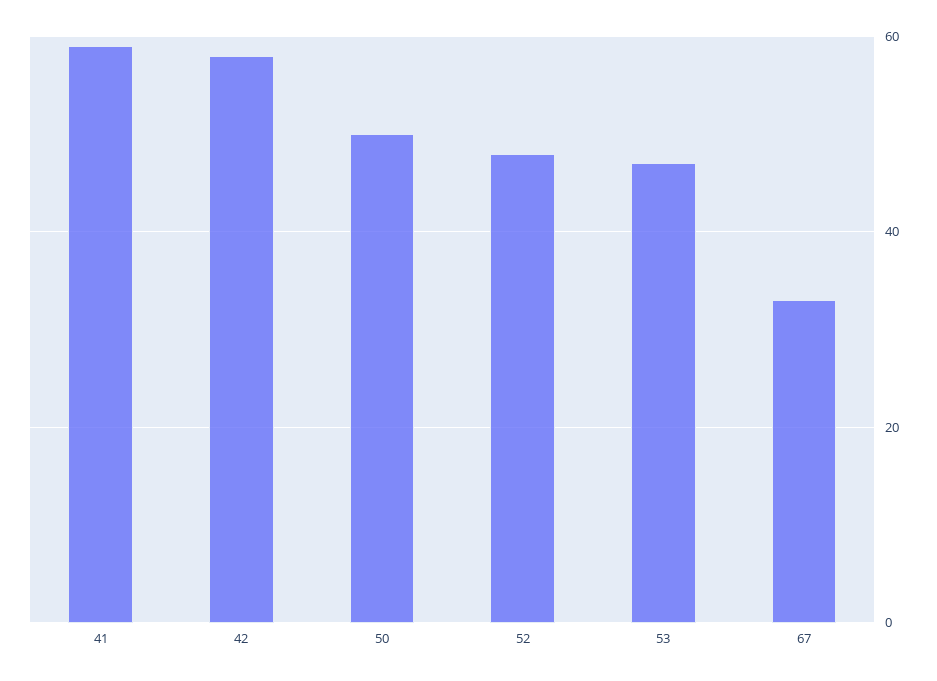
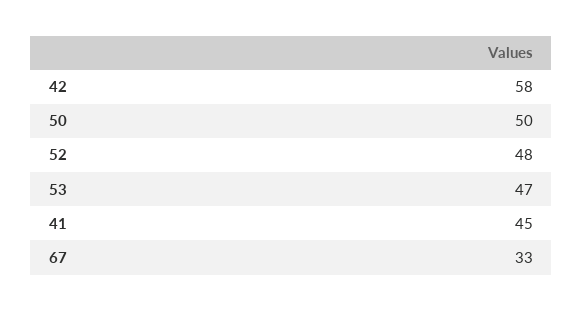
  {
-   "41": 60,
+   "41": 45,
    "42": 58,
    "50": 50,
    "52": 48,
    "53": 47,
    "67": 33
  }

